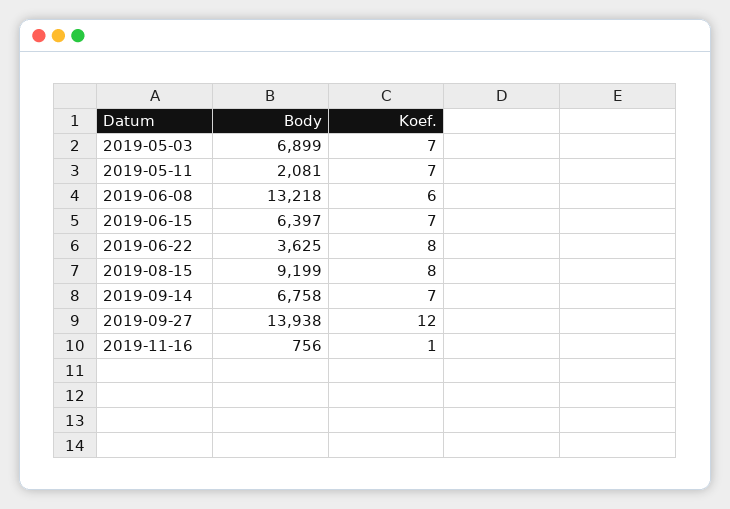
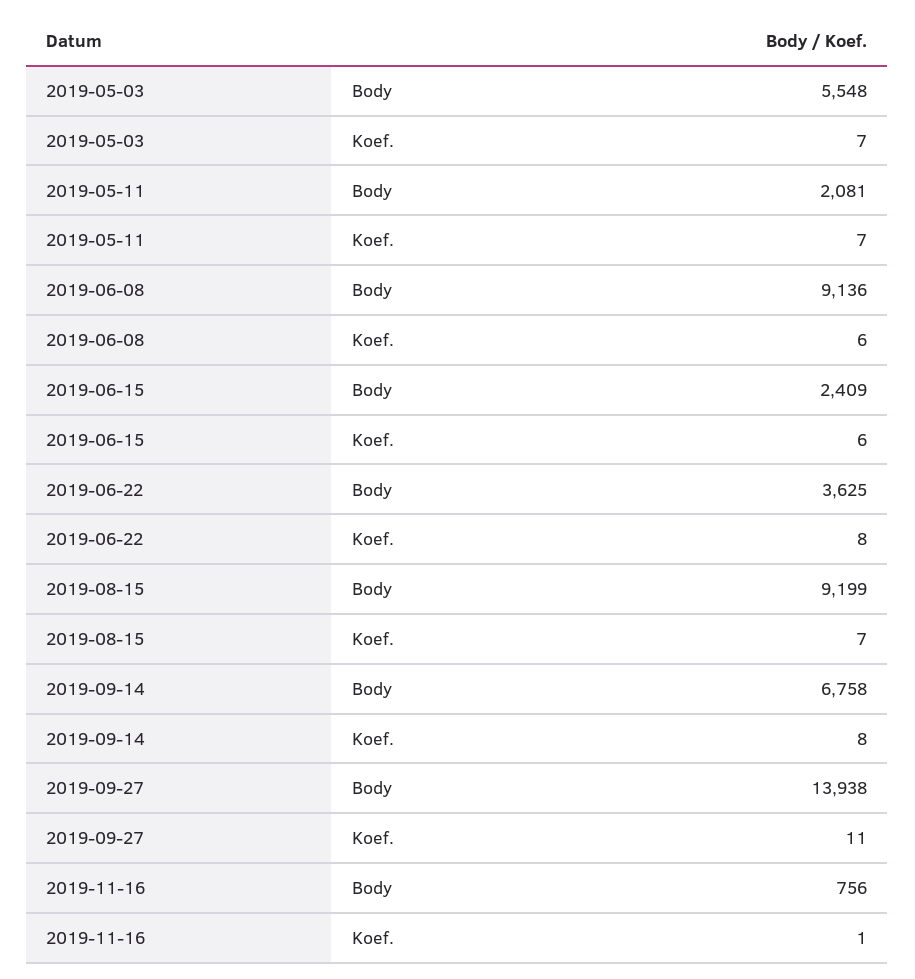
  {
    "Body": {
-     "2019-05-03": 6899,
+     "2019-05-03": 5548,
      "2019-05-11": 2081,
-     "2019-06-08": 13218,
+     "2019-06-08": 9136,
-     "2019-06-15": 6397,
+     "2019-06-15": 2409,
      "2019-06-22": 3625,
      "2019-08-15": 9199,
      "2019-09-14": 6758,
      "2019-09-27": 13938,
      "2019-11-16": 756
    },
    "Koef.": {
      "2019-05-03": 7,
      "2019-05-11": 7,
      "2019-06-08": 6,
-     "2019-06-15": 7,
+     "2019-06-15": 6,
      "2019-06-22": 8,
-     "2019-08-15": 8,
+     "2019-08-15": 7,
-     "2019-09-14": 7,
+     "2019-09-14": 8,
-     "2019-09-27": 12,
+     "2019-09-27": 11,
      "2019-11-16": 1
    }
  }

